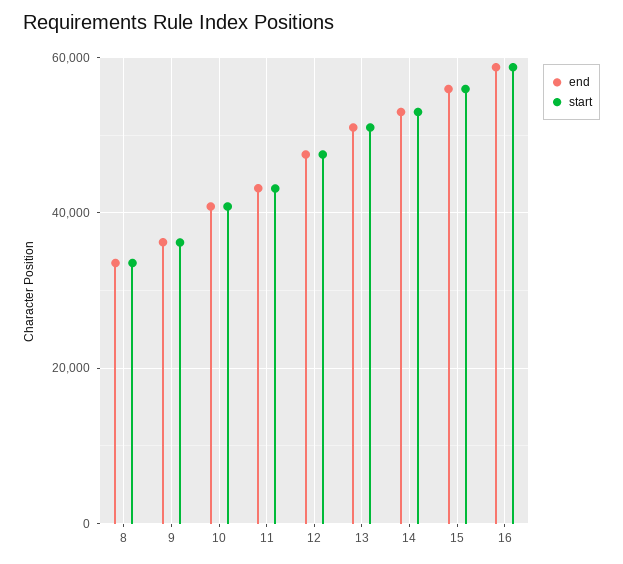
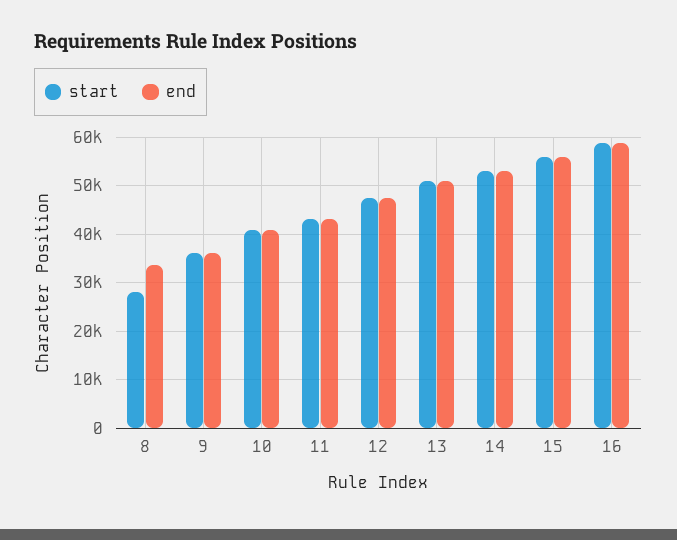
  {
    "end": {
      "8": 34000,
      "9": 36000,
      "10": 40000,
      "11": 44000,
      "12": 48000,
      "13": 50000,
      "14": 52000,
      "15": 56000,
      "16": 58000
    },
    "start": {
-     "8": 34000,
+     "8": 28000,
      "9": 36000,
      "10": 40000,
      "11": 44000,
      "12": 48000,
      "13": 50000,
      "14": 52000,
      "15": 56000,
      "16": 58000
    }
  }

